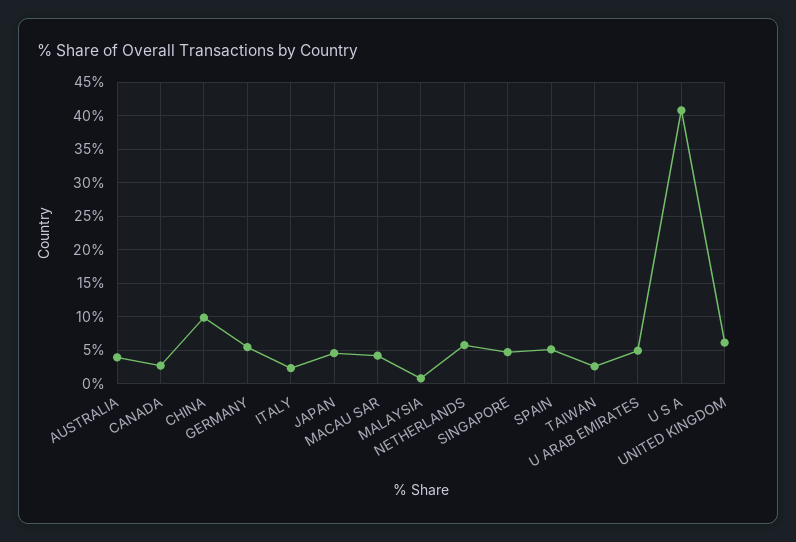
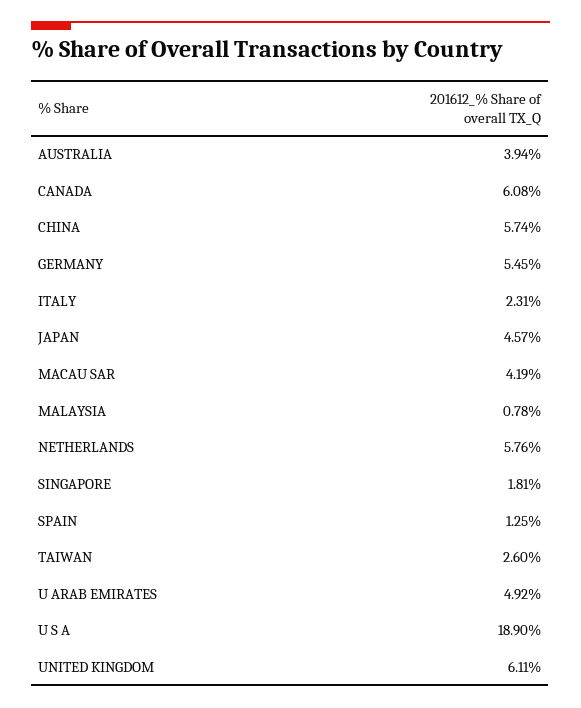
  {
    "AUSTRALIA": 3.94,
-   "CANADA": 3,
+   "CANADA": 6.08,
-   "CHINA": 10,
+   "CHINA": 5.74,
    "GERMANY": 5.45,
    "ITALY": 2.31,
    "JAPAN": 4.57,
    "MACAU SAR": 4.19,
    "MALAYSIA": 0.78,
    "NETHERLANDS": 5.76,
-   "SINGAPORE": 5,
+   "SINGAPORE": 1.81,
-   "SPAIN": 5,
+   "SPAIN": 1.25,
    "TAIWAN": 2.6,
    "U ARAB EMIRATES": 4.92,
-   "U S A": 41,
+   "U S A": 18.9,
    "UNITED KINGDOM": 6.11
  }

